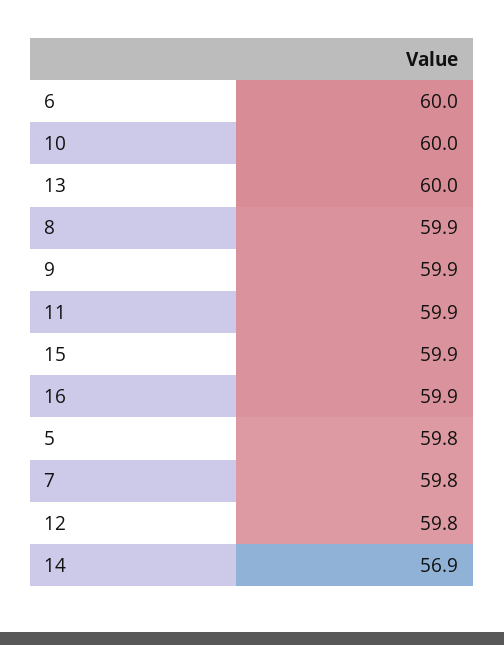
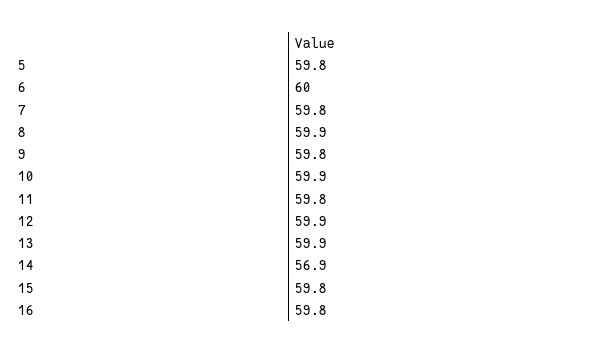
  {
    "6": 60,
-   "10": 60,
+   "10": 59.9,
-   "13": 60,
+   "13": 59.9,
    "8": 59.9,
-   "9": 59.9,
+   "9": 59.8,
-   "11": 59.9,
+   "11": 59.8,
-   "15": 59.9,
+   "15": 59.8,
-   "16": 59.9,
+   "16": 59.8,
    "5": 59.8,
    "7": 59.8,
-   "12": 59.8,
+   "12": 59.9,
    "14": 56.9
  }

